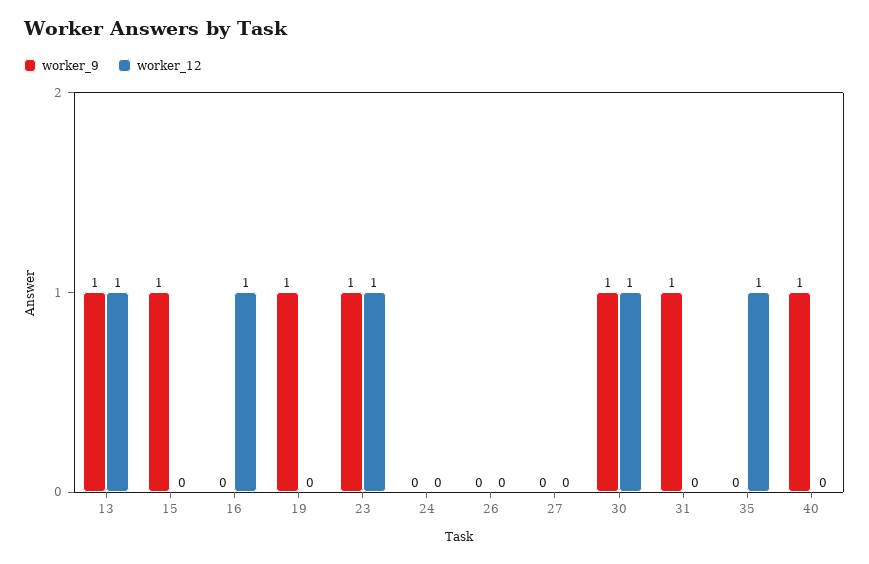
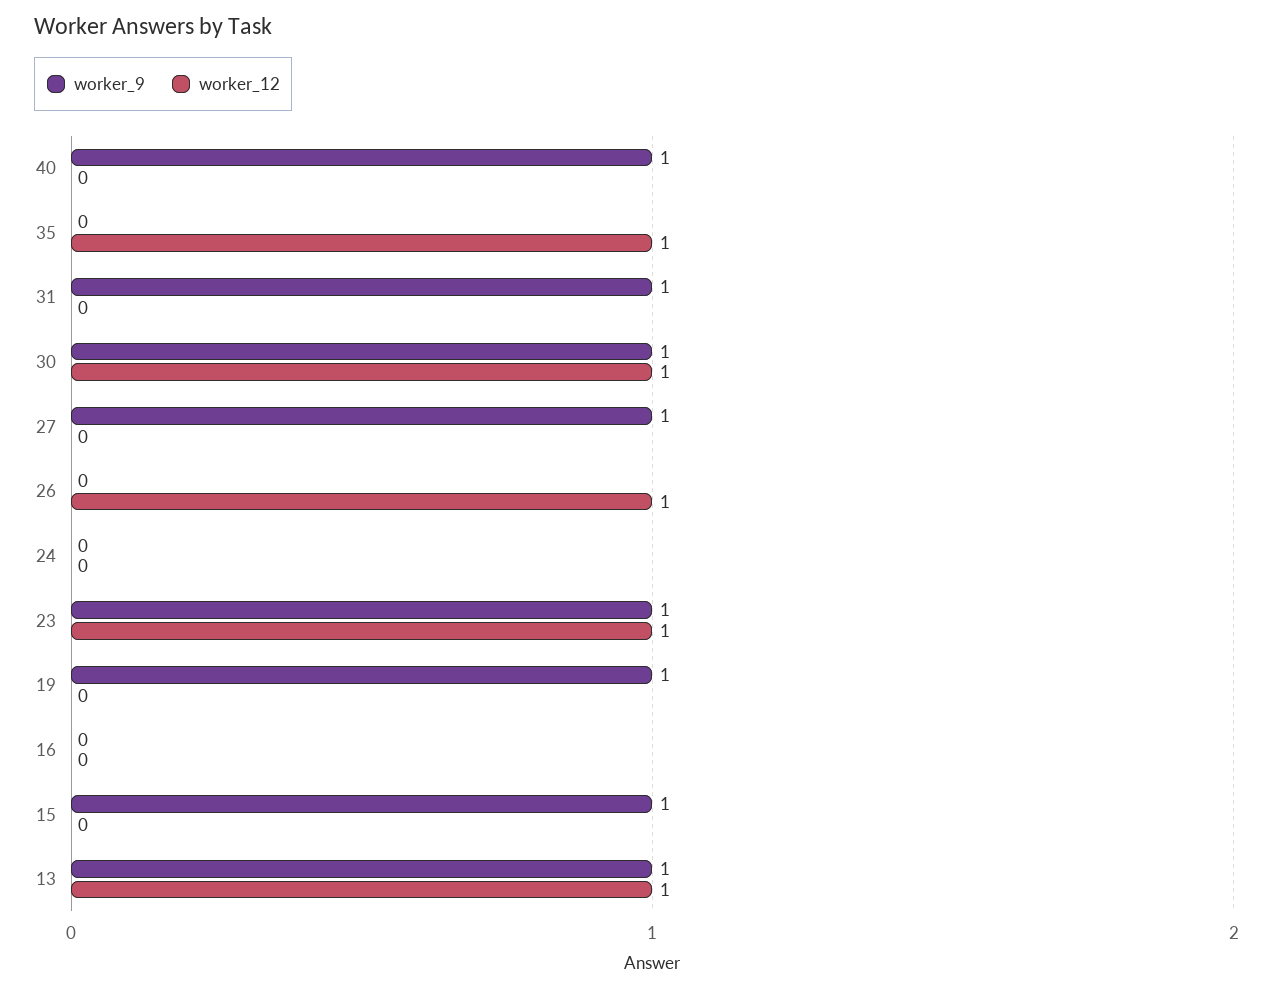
  {
    "worker_9": {
      "13": 1,
      "15": 1,
      "16": 0,
      "19": 1,
      "23": 1,
      "24": 0,
      "26": 0,
-     "27": 0,
+     "27": 1,
      "30": 1,
      "31": 1,
      "35": 0,
      "40": 1
    },
    "worker_12": {
      "13": 1,
      "15": 0,
-     "16": 1,
+     "16": 0,
      "19": 0,
      "23": 1,
      "24": 0,
-     "26": 0,
+     "26": 1,
      "27": 0,
      "30": 1,
      "31": 0,
      "35": 1,
      "40": 0
    }
  }

